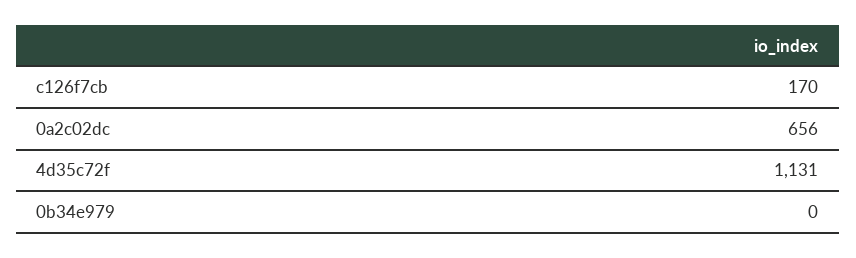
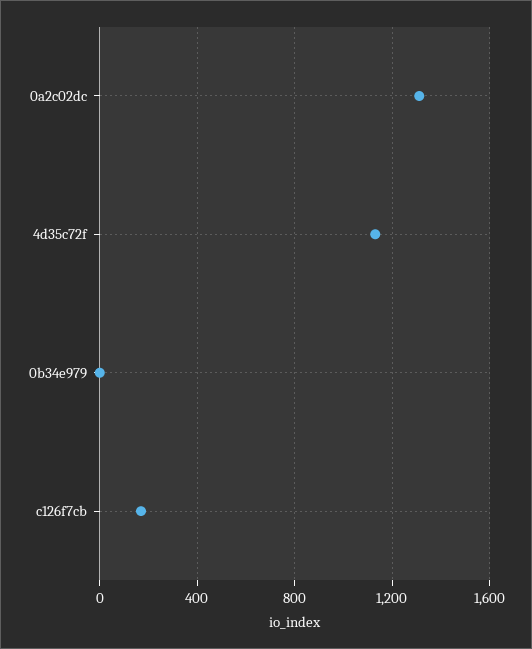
  {
    "c126f7cb": 170,
-   "0a2c02dc": 656,
+   "0a2c02dc": 1300,
    "4d35c72f": 1131,
    "0b34e979": 0
  }

